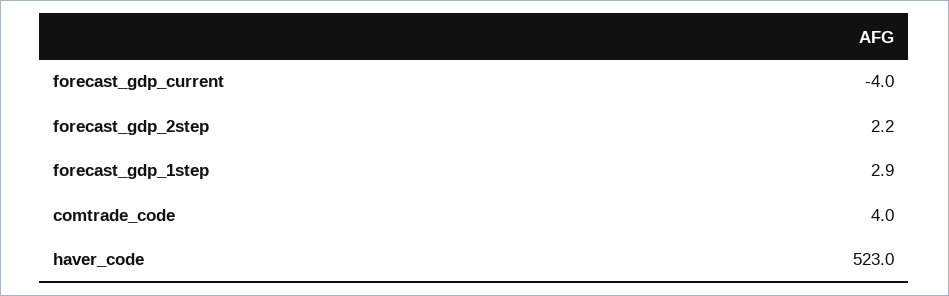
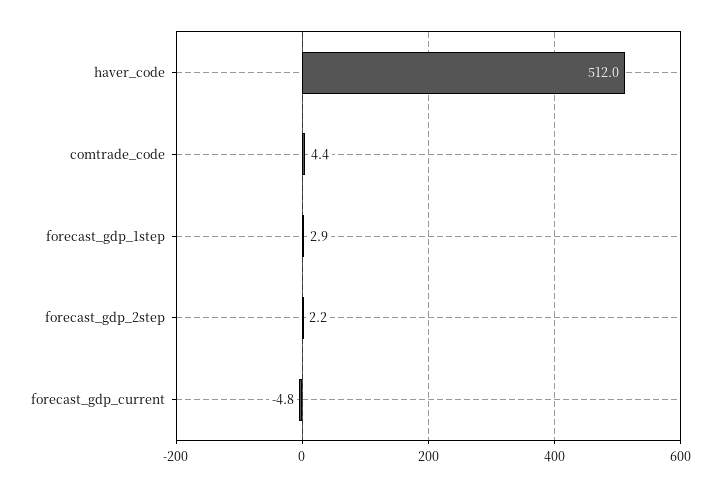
  {
-   "forecast_gdp_current": -4,
+   "forecast_gdp_current": -4.8,
    "forecast_gdp_2step": 2.2,
    "forecast_gdp_1step": 2.9,
-   "comtrade_code": 4,
+   "comtrade_code": 4.4,
-   "haver_code": 523
+   "haver_code": 512
  }

